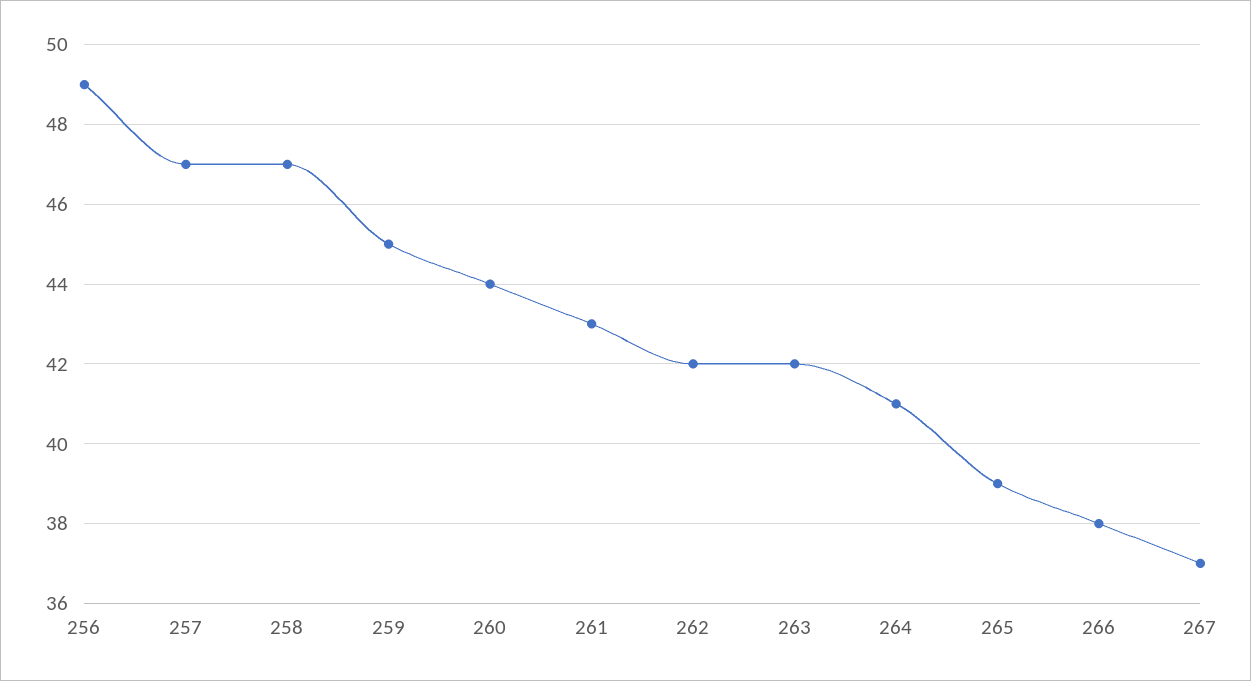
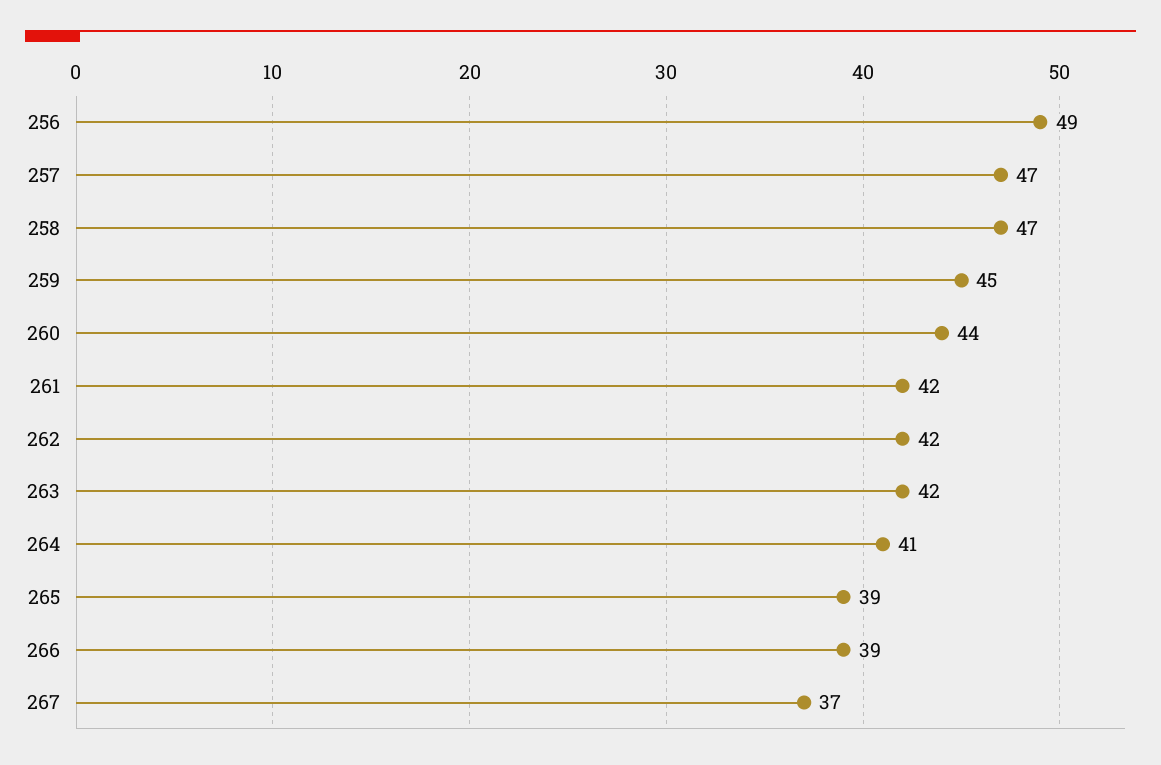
  {
    "256": 49,
    "257": 47,
    "258": 47,
    "259": 45,
    "260": 44,
-   "261": 43,
+   "261": 42,
    "262": 42,
    "263": 42,
    "264": 41,
    "265": 39,
-   "266": 38,
+   "266": 39,
    "267": 37
  }

